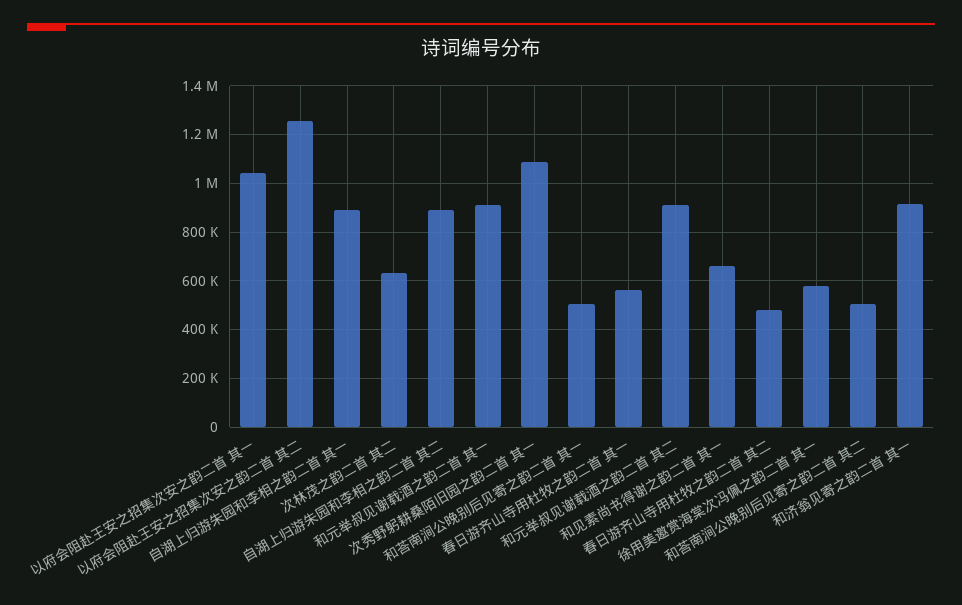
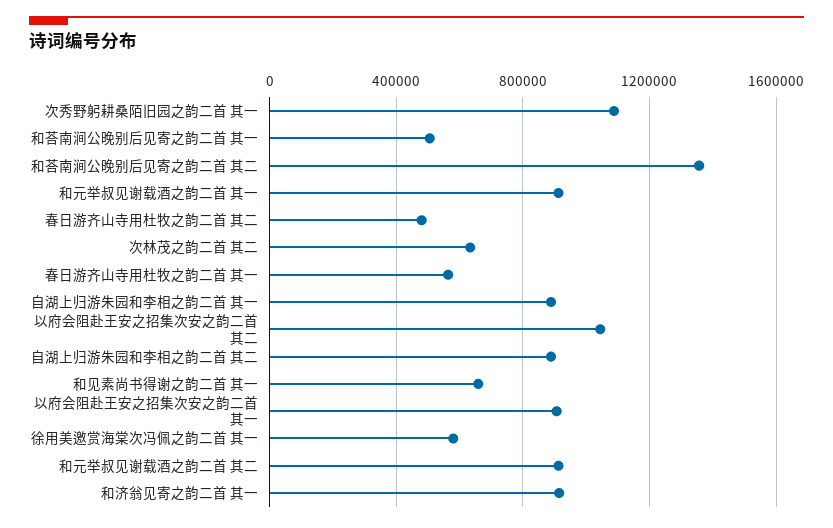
  {
-   "以府会阻赴王安之招集次安之韵二首 其一": 1050000,
+   "以府会阻赴王安之招集次安之韵二首 其一": 900000,
-   "以府会阻赴王安之招集次安之韵二首 其二": 1250000,
+   "以府会阻赴王安之招集次安之韵二首 其二": 1050000,
    "自湖上归游朱园和李相之韵二首 其一": 900000,
    "次林茂之韵二首 其二": 625000,
    "自湖上归游朱园和李相之韵二首 其二": 900000,
    "和元举叔见谢载酒之韵二首 其一": 925000,
    "次秀野躬耕桑陌旧园之韵二首 其一": 1100000,
    "和荅南涧公晚别后见寄之韵二首 其一": 500000,
    "春日游齐山寺用杜牧之韵二首 其一": 575000,
    "和元举叔见谢载酒之韵二首 其二": 925000,
    "和见素尚书得谢之韵二首 其一": 650000,
    "春日游齐山寺用杜牧之韵二首 其二": 475000,
    "徐用美邀赏海棠次冯佩之韵二首 其一": 575000,
-   "和荅南涧公晚别后见寄之韵二首 其二": 500000,
+   "和荅南涧公晚别后见寄之韵二首 其二": 1350000,
    "和济翁见寄之韵二首 其一": 925000
  }

